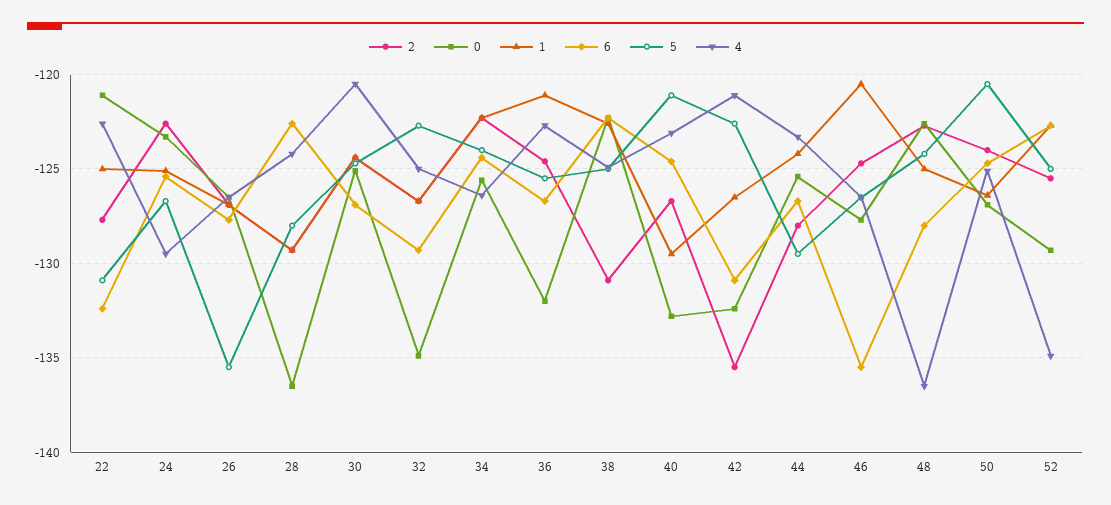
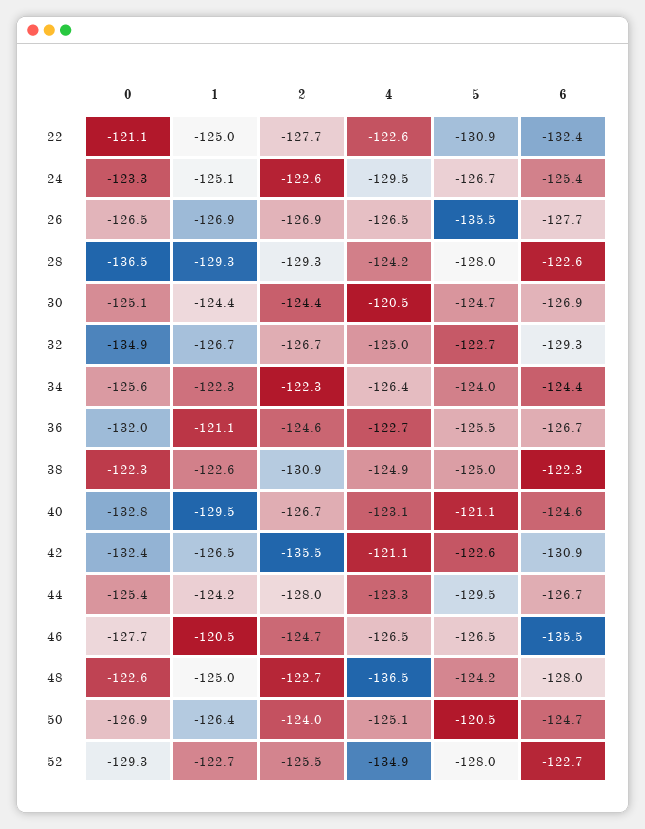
  {
    "2": {
      "22": -127.7,
      "24": -122.6,
      "26": -126.9,
      "28": -129.3,
      "30": -124.4,
      "32": -126.7,
      "34": -122.3,
      "36": -124.6,
      "38": -130.9,
      "40": -126.7,
      "42": -135.5,
      "44": -128,
      "46": -124.7,
      "48": -122.7,
      "50": -124,
      "52": -125.5
    },
    "0": {
      "22": -121.1,
      "24": -123.3,
      "26": -126.5,
      "28": -136.5,
      "30": -125.1,
      "32": -134.9,
      "34": -125.6,
      "36": -132,
      "38": -122.3,
      "40": -132.8,
      "42": -132.4,
      "44": -125.4,
      "46": -127.7,
      "48": -122.6,
      "50": -126.9,
      "52": -129.3
    },
    "1": {
      "22": -125,
      "24": -125.1,
      "26": -126.9,
      "28": -129.3,
      "30": -124.4,
      "32": -126.7,
      "34": -122.3,
      "36": -121.1,
      "38": -122.6,
      "40": -129.5,
      "42": -126.5,
      "44": -124.2,
      "46": -120.5,
      "48": -125,
      "50": -126.4,
      "52": -122.7
    },
    "6": {
      "22": -132.4,
      "24": -125.4,
      "26": -127.7,
      "28": -122.6,
      "30": -126.9,
      "32": -129.3,
      "34": -124.4,
      "36": -126.7,
      "38": -122.3,
      "40": -124.6,
      "42": -130.9,
      "44": -126.7,
      "46": -135.5,
      "48": -128,
      "50": -124.7,
      "52": -122.7
    },
    "5": {
      "22": -130.9,
      "24": -126.7,
      "26": -135.5,
      "28": -128,
      "30": -124.7,
      "32": -122.7,
      "34": -124,
      "36": -125.5,
      "38": -125,
      "40": -121.1,
      "42": -122.6,
      "44": -129.5,
      "46": -126.5,
      "48": -124.2,
      "50": -120.5,
-     "52": -125
+     "52": -128
    },
    "4": {
      "22": -122.6,
      "24": -129.5,
      "26": -126.5,
      "28": -124.2,
      "30": -120.5,
      "32": -125,
      "34": -126.4,
      "36": -122.7,
      "38": -124.9,
      "40": -123.1,
      "42": -121.1,
      "44": -123.3,
      "46": -126.5,
      "48": -136.5,
      "50": -125.1,
      "52": -134.9
    }
  }

